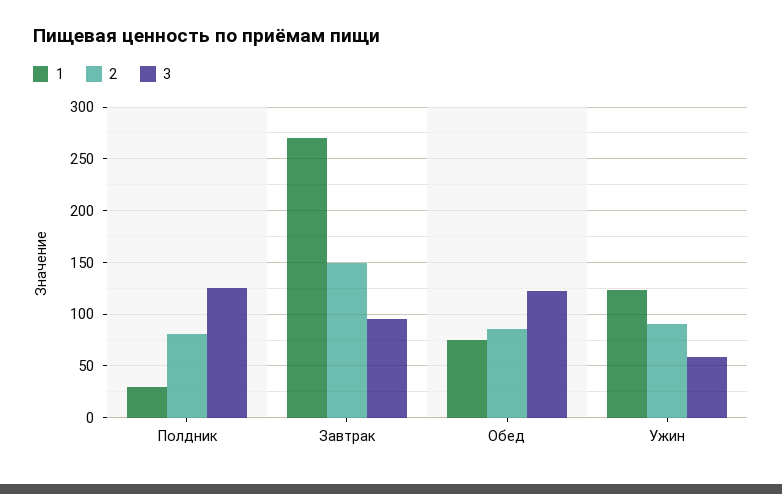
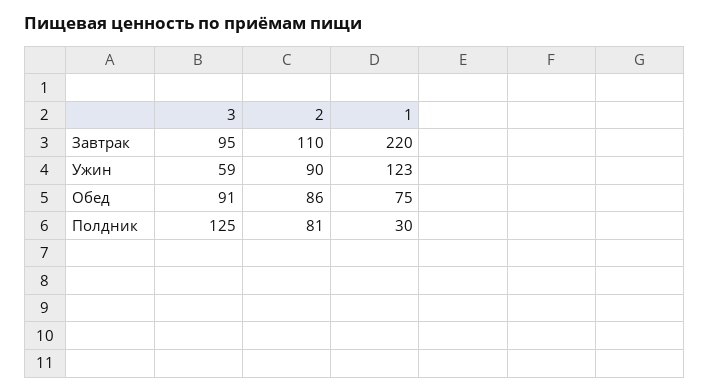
  {
    "1": {
      "Полдник": 30,
-     "Завтрак": 270,
+     "Завтрак": 220,
      "Обед": 75,
      "Ужин": 123
    },
    "2": {
      "Полдник": 81,
-     "Завтрак": 150,
+     "Завтрак": 110,
      "Обед": 86,
      "Ужин": 90
    },
    "3": {
      "Полдник": 125,
      "Завтрак": 95,
-     "Обед": 120,
+     "Обед": 91,
      "Ужин": 59
    }
  }

